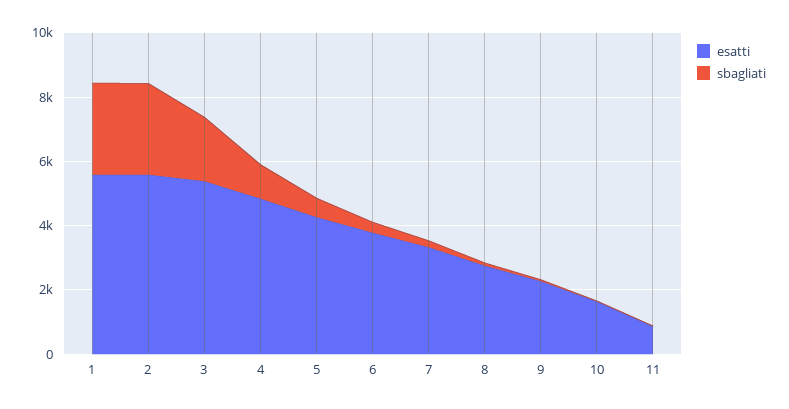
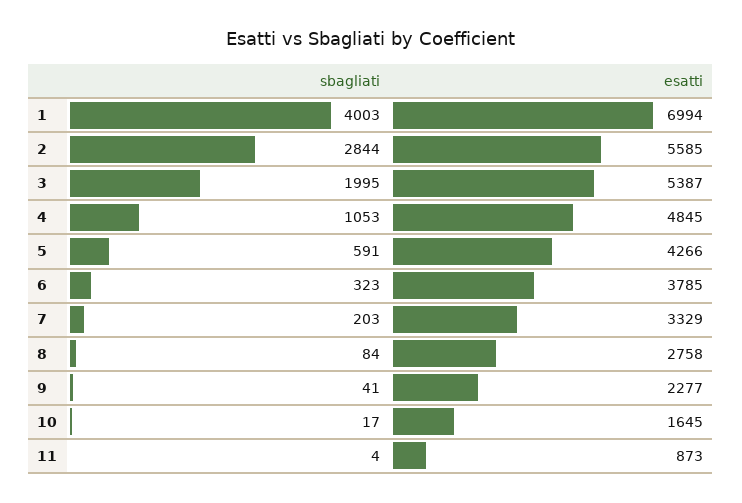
  {
    "esatti": {
-     "1": 5500,
+     "1": 6994,
      "2": 5585,
      "3": 5387,
      "4": 4845,
      "5": 4266,
      "6": 3785,
      "7": 3329,
      "8": 2758,
      "9": 2277,
      "10": 1645,
      "11": 873
    },
    "sbagliati": {
-     "1": 3000,
+     "1": 4003,
      "2": 2844,
      "3": 1995,
      "4": 1053,
      "5": 591,
      "6": 323,
      "7": 203,
      "8": 84,
      "9": 41,
      "10": 17,
      "11": 4
    }
  }

